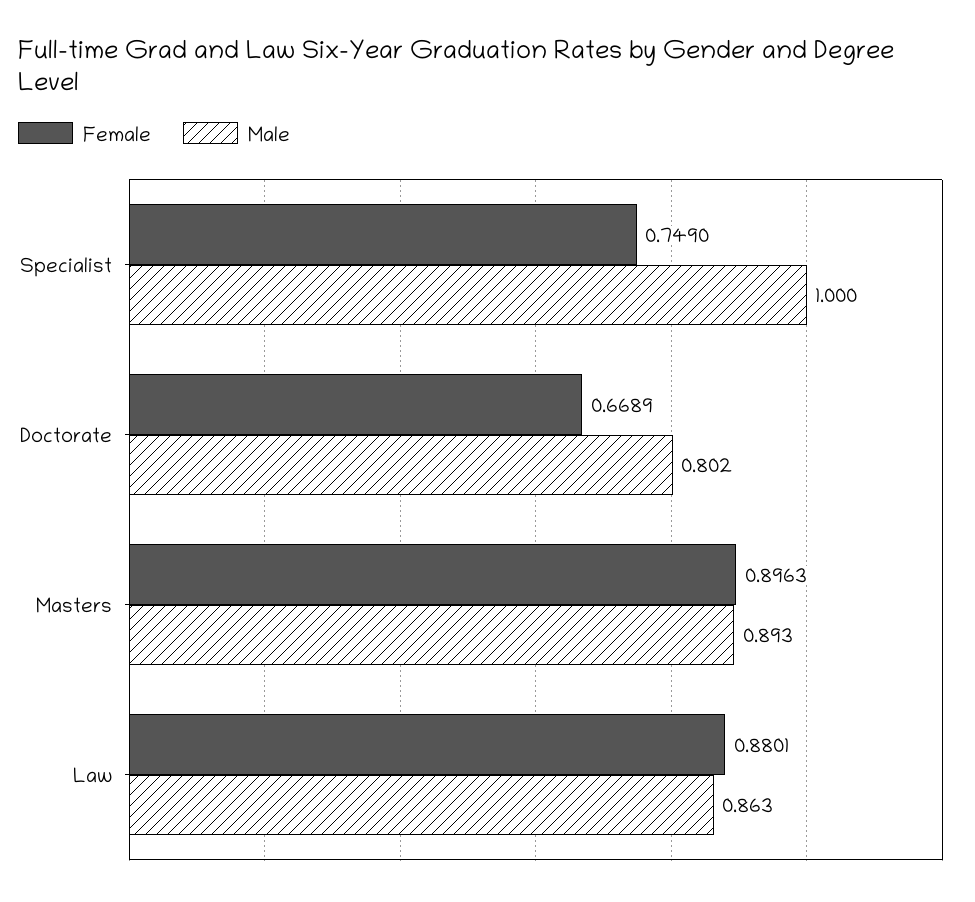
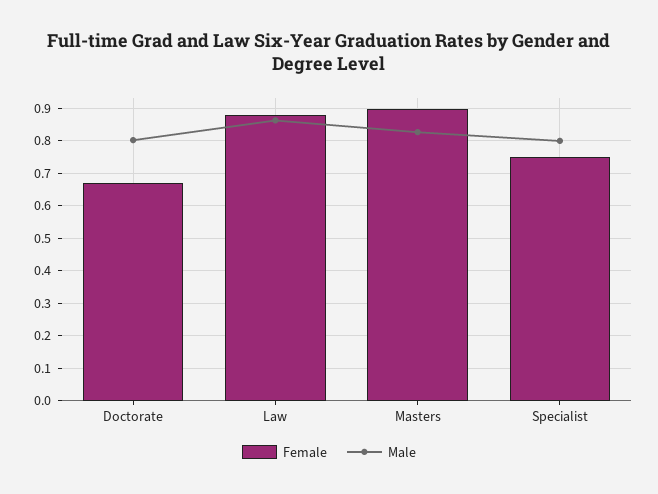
  {
    "Female": {
      "Specialist": 0.749,
      "Doctorate": 0.6689,
      "Masters": 0.8963,
      "Law": 0.8801
    },
    "Male": {
-     "Specialist": 1,
+     "Specialist": 0.8,
      "Doctorate": 0.802,
-     "Masters": 0.893,
+     "Masters": 0.82,
      "Law": 0.863
    }
  }

